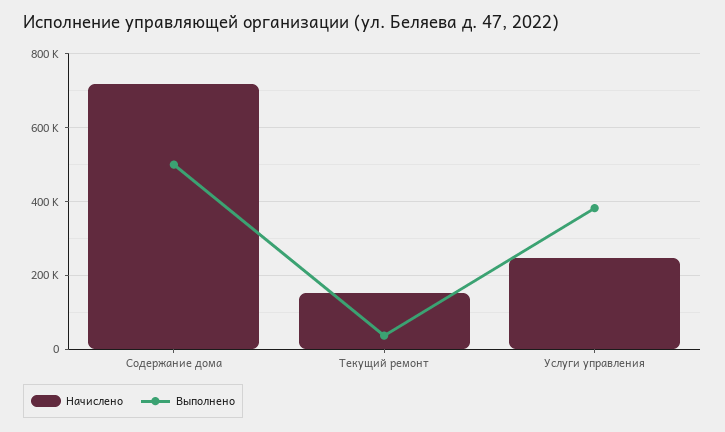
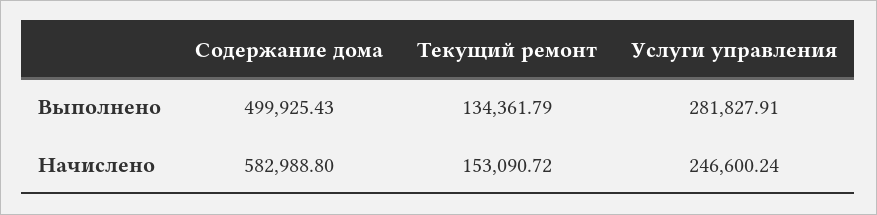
  {
    "Начислено": {
-     "Содержание дома": 720000,
+     "Содержание дома": 582988.8,
      "Текущий ремонт": 153090.72,
      "Услуги управления": 246600.24
    },
    "Выполнено": {
      "Содержание дома": 499925.43,
-     "Текущий ремонт": 40000,
+     "Текущий ремонт": 134361.79,
-     "Услуги управления": 380000
+     "Услуги управления": 281827.91
    }
  }

